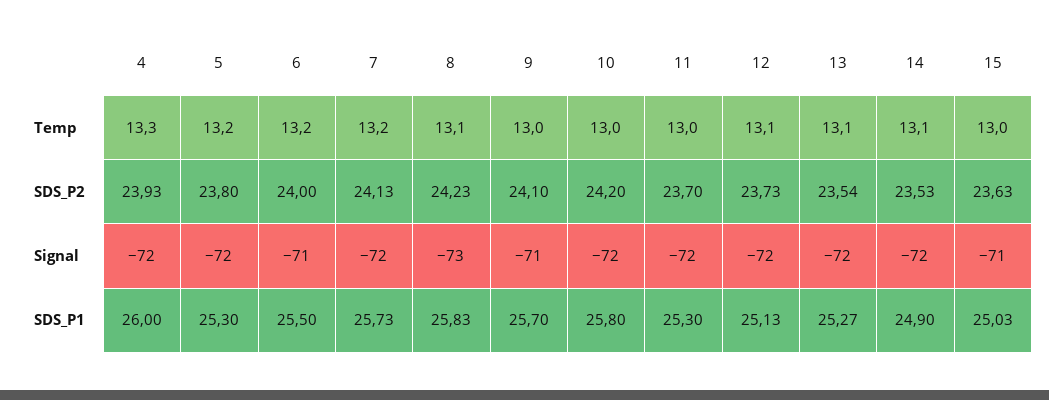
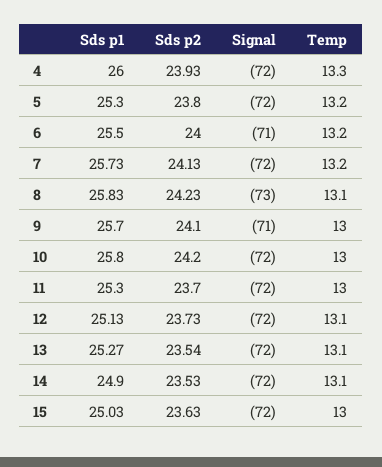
  {
    "4": {
      "Temp": 13.3,
      "SDS_P2": 23.93,
      "Signal": -72,
      "SDS_P1": 26
    },
    "5": {
      "Temp": 13.2,
      "SDS_P2": 23.8,
      "Signal": -72,
      "SDS_P1": 25.3
    },
    "6": {
      "Temp": 13.2,
      "SDS_P2": 24,
      "Signal": -71,
      "SDS_P1": 25.5
    },
    "7": {
      "Temp": 13.2,
      "SDS_P2": 24.13,
      "Signal": -72,
      "SDS_P1": 25.73
    },
    "8": {
      "Temp": 13.1,
      "SDS_P2": 24.23,
      "Signal": -73,
      "SDS_P1": 25.83
    },
    "9": {
      "Temp": 13,
      "SDS_P2": 24.1,
      "Signal": -71,
      "SDS_P1": 25.7
    },
    "10": {
      "Temp": 13,
      "SDS_P2": 24.2,
      "Signal": -72,
      "SDS_P1": 25.8
    },
    "11": {
      "Temp": 13,
      "SDS_P2": 23.7,
      "Signal": -72,
      "SDS_P1": 25.3
    },
    "12": {
      "Temp": 13.1,
      "SDS_P2": 23.73,
      "Signal": -72,
      "SDS_P1": 25.13
    },
    "13": {
      "Temp": 13.1,
      "SDS_P2": 23.54,
      "Signal": -72,
      "SDS_P1": 25.27
    },
    "14": {
      "Temp": 13.1,
      "SDS_P2": 23.53,
      "Signal": -72,
      "SDS_P1": 24.9
    },
    "15": {
      "Temp": 13,
      "SDS_P2": 23.63,
-     "Signal": -71,
+     "Signal": -72,
      "SDS_P1": 25.03
    }
  }

